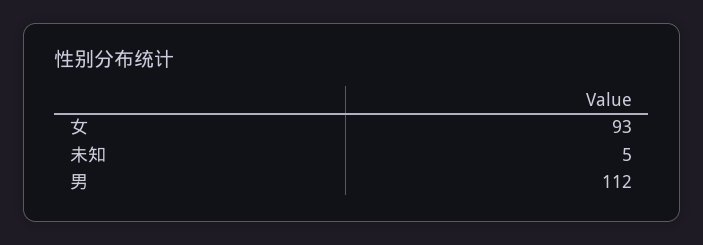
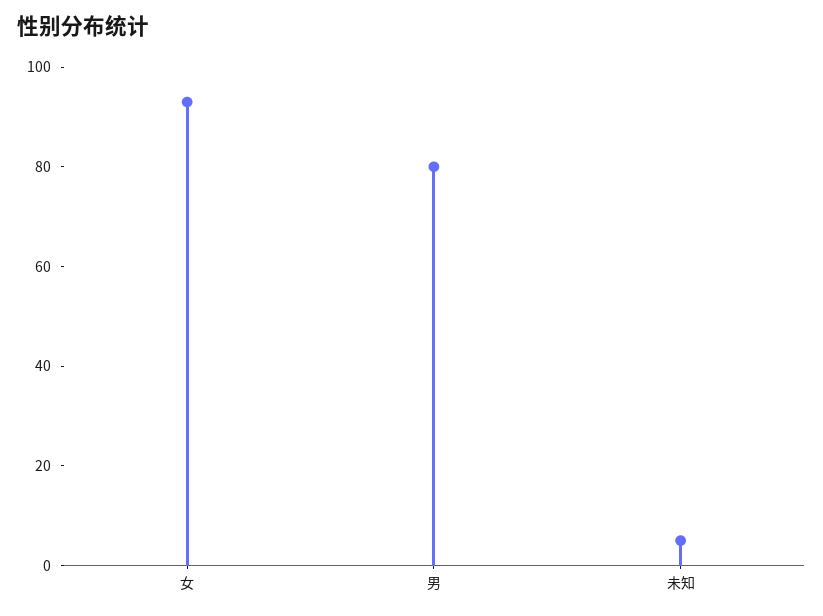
  {
    "女": 93,
    "未知": 5,
-   "男": 112
+   "男": 80
  }

